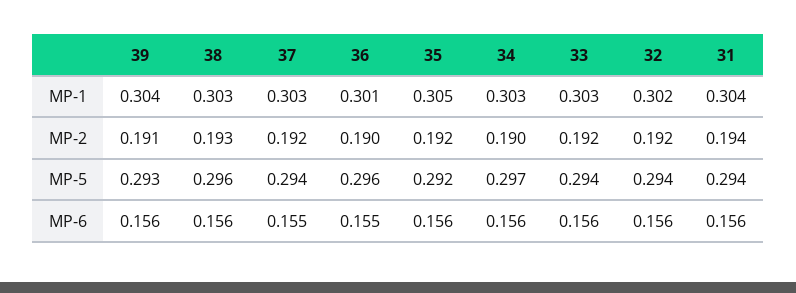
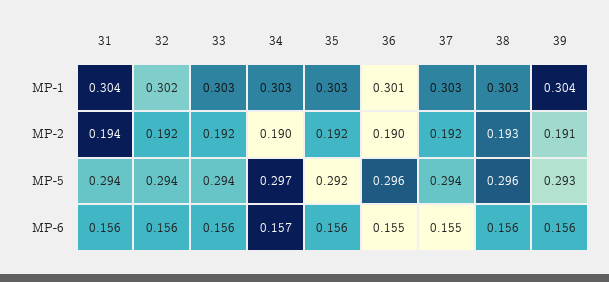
  {
    "39": {
      "MP-1": 0.304,
      "MP-2": 0.191,
      "MP-5": 0.293,
      "MP-6": 0.156
    },
    "38": {
      "MP-1": 0.303,
      "MP-2": 0.193,
      "MP-5": 0.296,
      "MP-6": 0.156
    },
    "37": {
      "MP-1": 0.303,
      "MP-2": 0.192,
      "MP-5": 0.294,
      "MP-6": 0.155
    },
    "36": {
      "MP-1": 0.301,
      "MP-2": 0.19,
      "MP-5": 0.296,
      "MP-6": 0.155
    },
    "35": {
-     "MP-1": 0.305,
+     "MP-1": 0.303,
      "MP-2": 0.192,
      "MP-5": 0.292,
      "MP-6": 0.156
    },
    "34": {
      "MP-1": 0.303,
      "MP-2": 0.19,
      "MP-5": 0.297,
-     "MP-6": 0.156
+     "MP-6": 0.157
    },
    "33": {
      "MP-1": 0.303,
      "MP-2": 0.192,
      "MP-5": 0.294,
      "MP-6": 0.156
    },
    "32": {
      "MP-1": 0.302,
      "MP-2": 0.192,
      "MP-5": 0.294,
      "MP-6": 0.156
    },
    "31": {
      "MP-1": 0.304,
      "MP-2": 0.194,
      "MP-5": 0.294,
      "MP-6": 0.156
    }
  }

